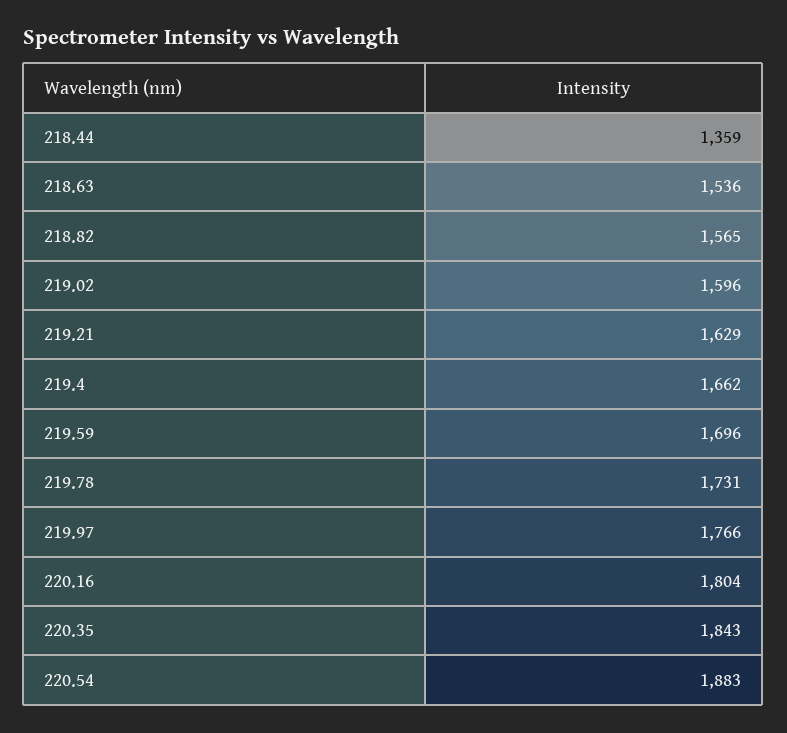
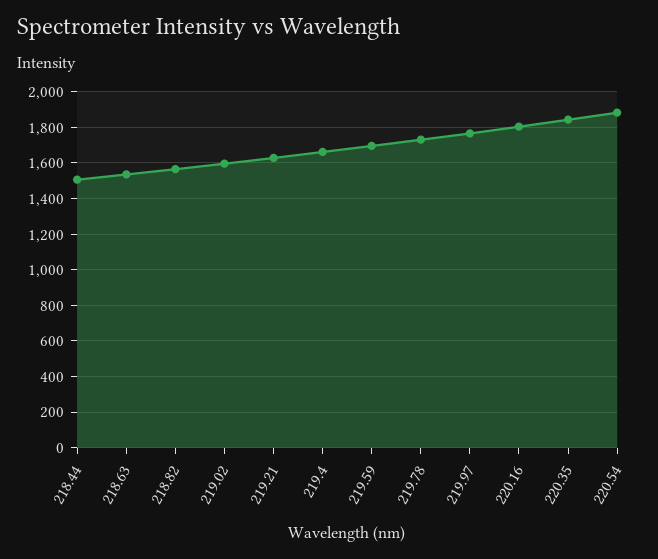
  {
-   "218.44": 1359,
+   "218.44": 1500,
    "218.63": 1536,
    "218.82": 1565,
    "219.02": 1596,
    "219.21": 1629,
    "219.4": 1662,
    "219.59": 1696,
    "219.78": 1731,
    "219.97": 1766,
    "220.16": 1804,
    "220.35": 1843,
    "220.54": 1883
  }

